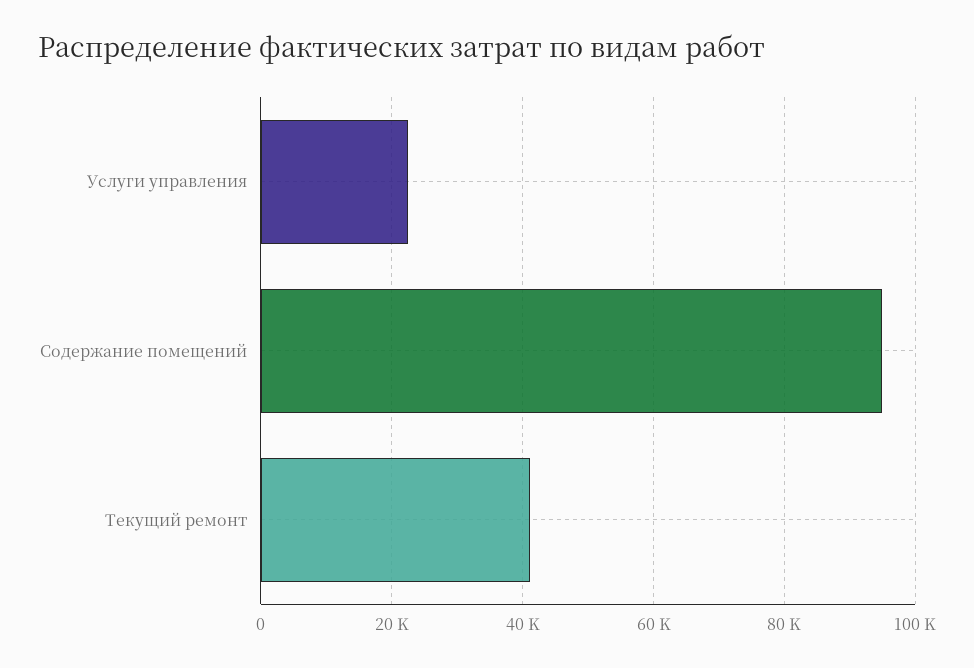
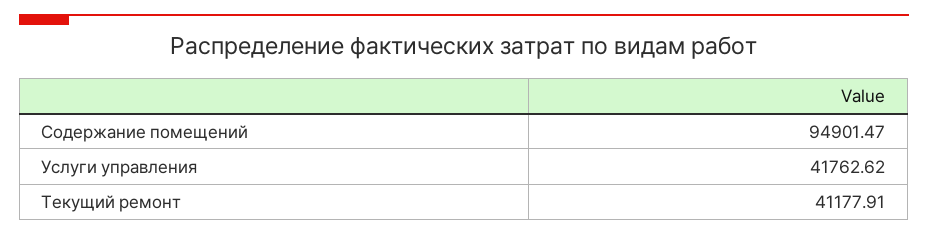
  {
-   "Услуги управления": 22000,
+   "Услуги управления": 41762.62,
    "Содержание помещений": 94901.47,
    "Текущий ремонт": 41177.91
  }

